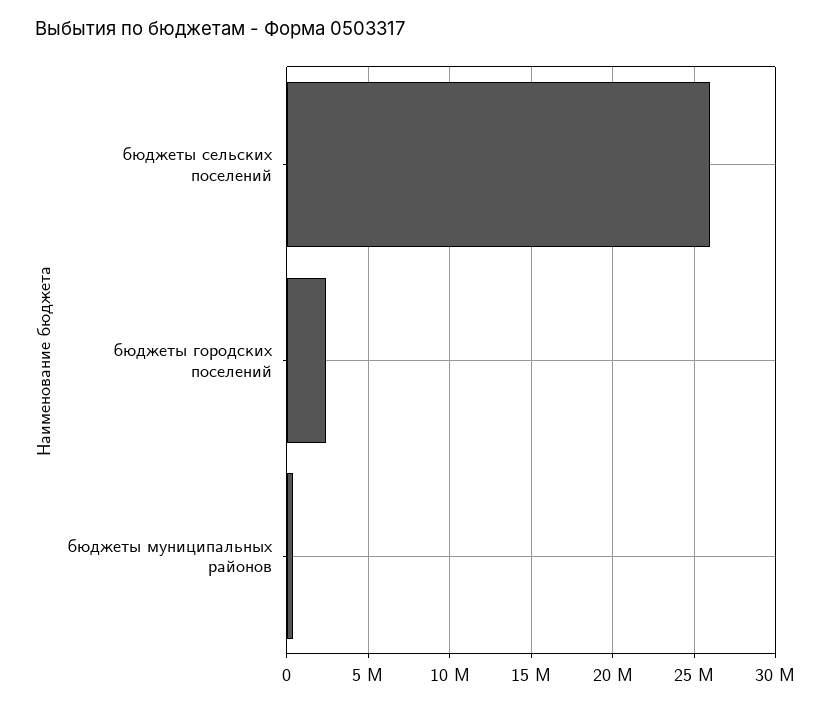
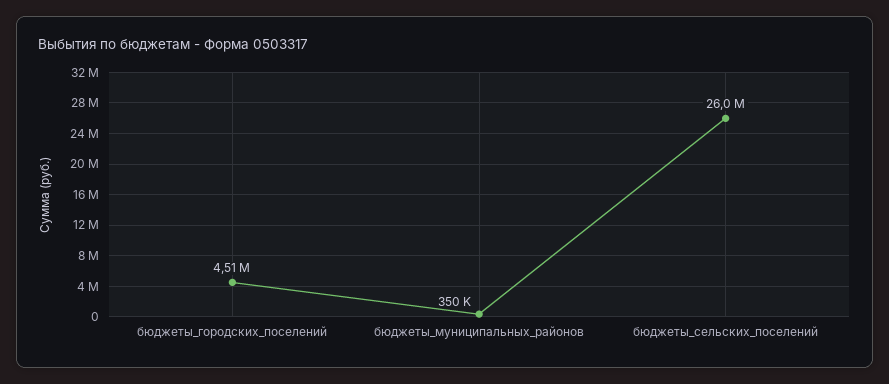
  {
    "бюджеты сельских поселений": 26000000,
-   "бюджеты городских поселений": 2500000,
+   "бюджеты городских поселений": 4510000,
    "бюджеты муниципальных районов": 350000
  }

